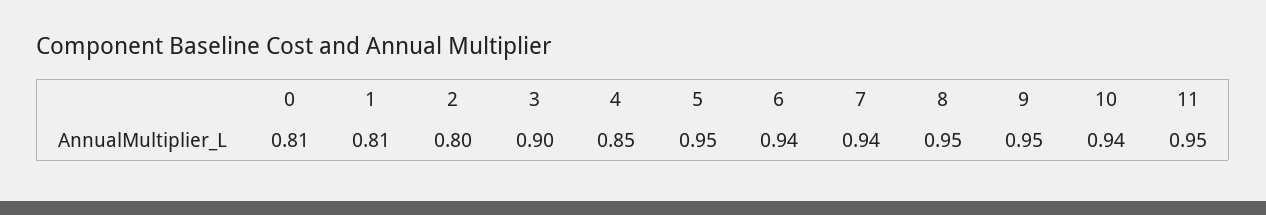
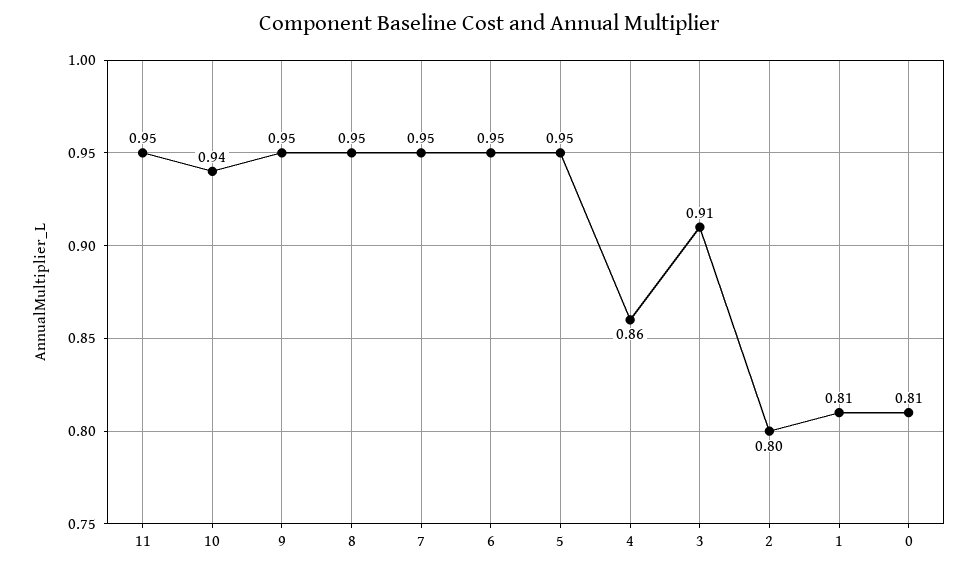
  {
    "0": 0.81,
    "1": 0.81,
    "2": 0.8,
-   "3": 0.9,
+   "3": 0.91,
-   "4": 0.85,
+   "4": 0.86,
    "5": 0.95,
-   "6": 0.94,
+   "6": 0.95,
-   "7": 0.94,
+   "7": 0.95,
    "8": 0.95,
    "9": 0.95,
    "10": 0.94,
    "11": 0.95
  }

